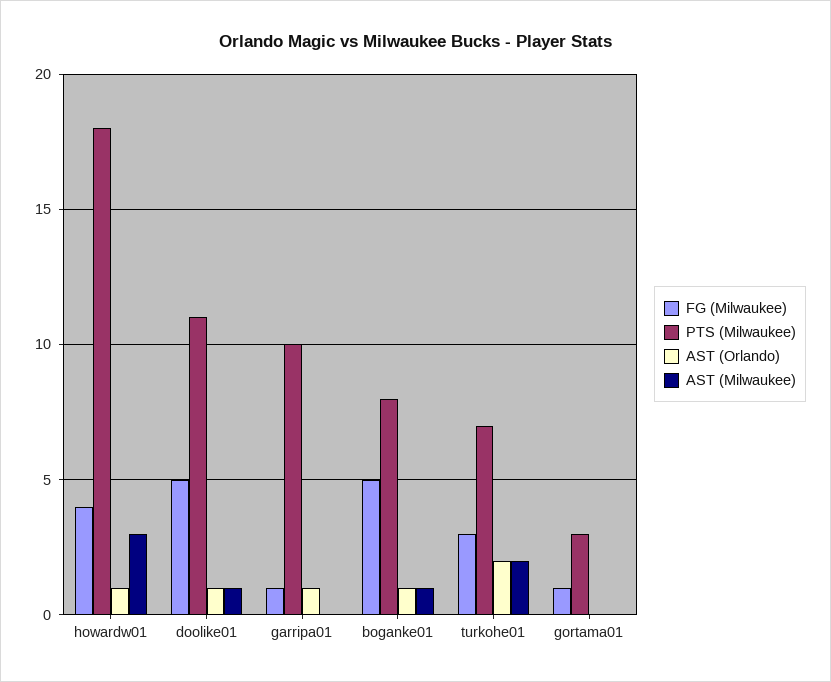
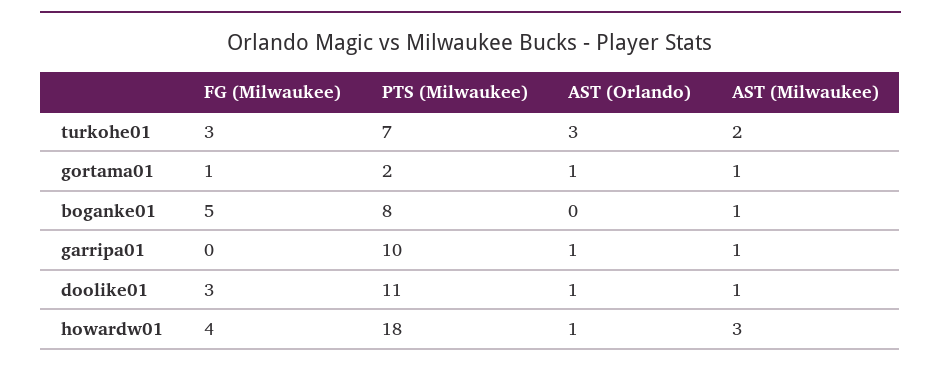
  {
    "FG (Milwaukee)": {
      "howardw01": 4,
-     "doolike01": 5,
+     "doolike01": 3,
-     "garripa01": 1,
+     "garripa01": 0,
      "boganke01": 5,
      "turkohe01": 3,
      "gortama01": 1
    },
    "PTS (Milwaukee)": {
      "howardw01": 18,
      "doolike01": 11,
      "garripa01": 10,
      "boganke01": 8,
      "turkohe01": 7,
-     "gortama01": 3
+     "gortama01": 2
    },
    "AST (Orlando)": {
      "howardw01": 1,
      "doolike01": 1,
      "garripa01": 1,
-     "boganke01": 1,
+     "boganke01": 0,
-     "turkohe01": 2,
+     "turkohe01": 3,
-     "gortama01": 0
+     "gortama01": 1
    },
    "AST (Milwaukee)": {
      "howardw01": 3,
      "doolike01": 1,
-     "garripa01": 0,
+     "garripa01": 1,
      "boganke01": 1,
      "turkohe01": 2,
-     "gortama01": 0
+     "gortama01": 1
    }
  }

